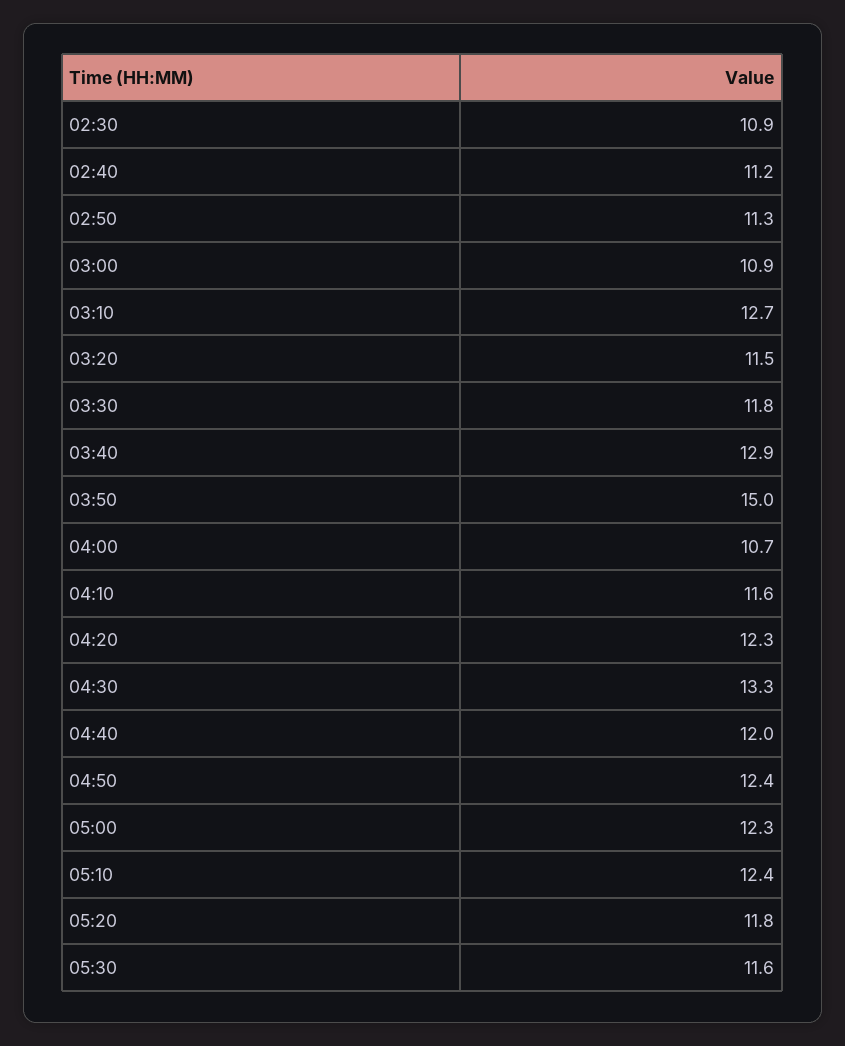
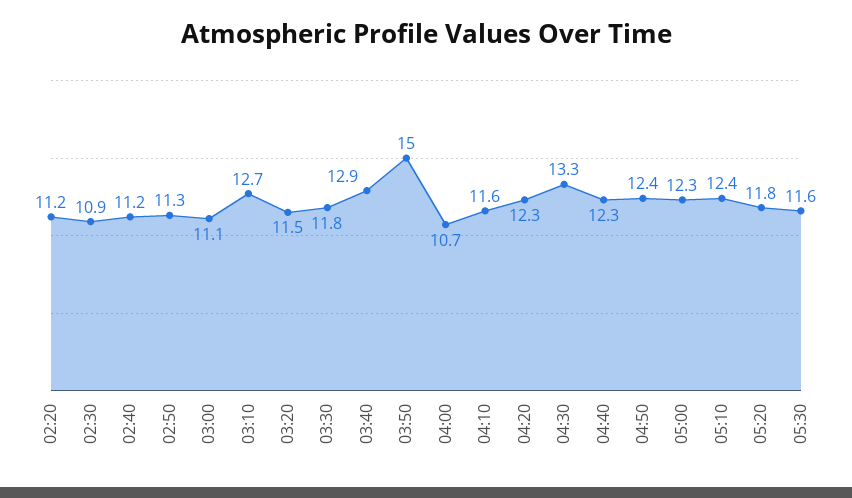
  {
    "02:30": 10.9,
    "02:40": 11.2,
    "02:50": 11.3,
-   "03:00": 10.9,
+   "03:00": 11.1,
    "03:10": 12.7,
    "03:20": 11.5,
    "03:30": 11.8,
    "03:40": 12.9,
    "03:50": 15,
    "04:00": 10.7,
    "04:10": 11.6,
    "04:20": 12.3,
    "04:30": 13.3,
-   "04:40": 12,
+   "04:40": 12.3,
    "04:50": 12.4,
    "05:00": 12.3,
    "05:10": 12.4,
    "05:20": 11.8,
-   "05:30": 11.6
+   "05:30": 11.6,
+   "02:20": 11.2
  }

